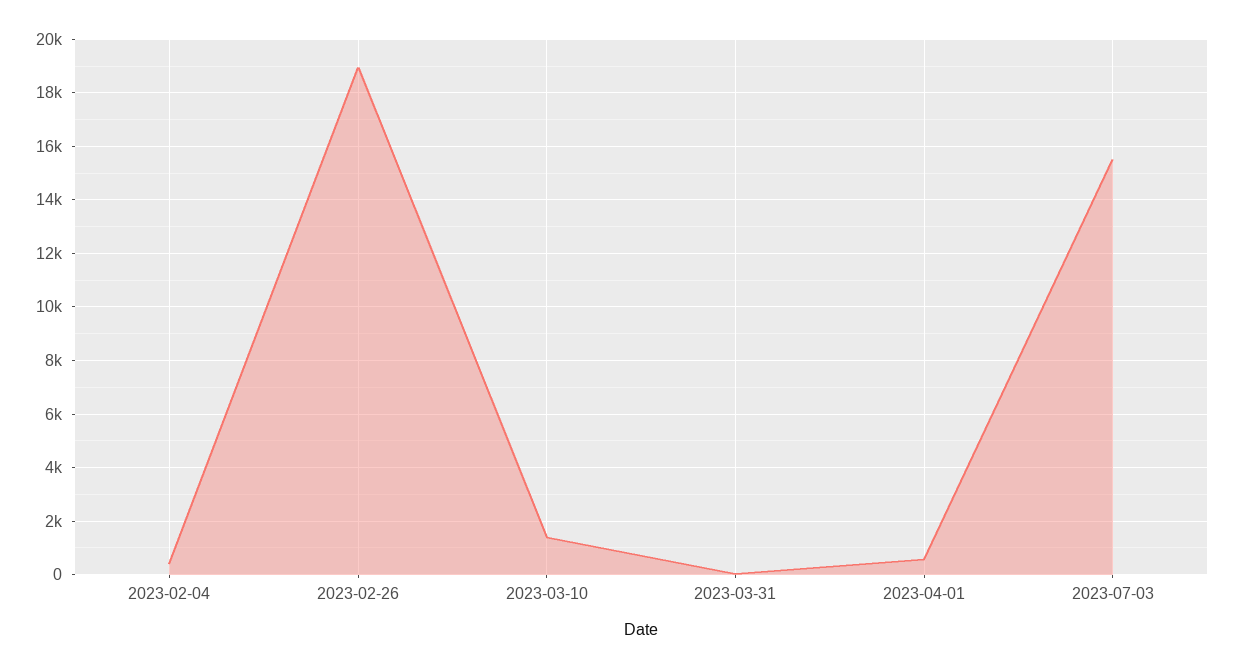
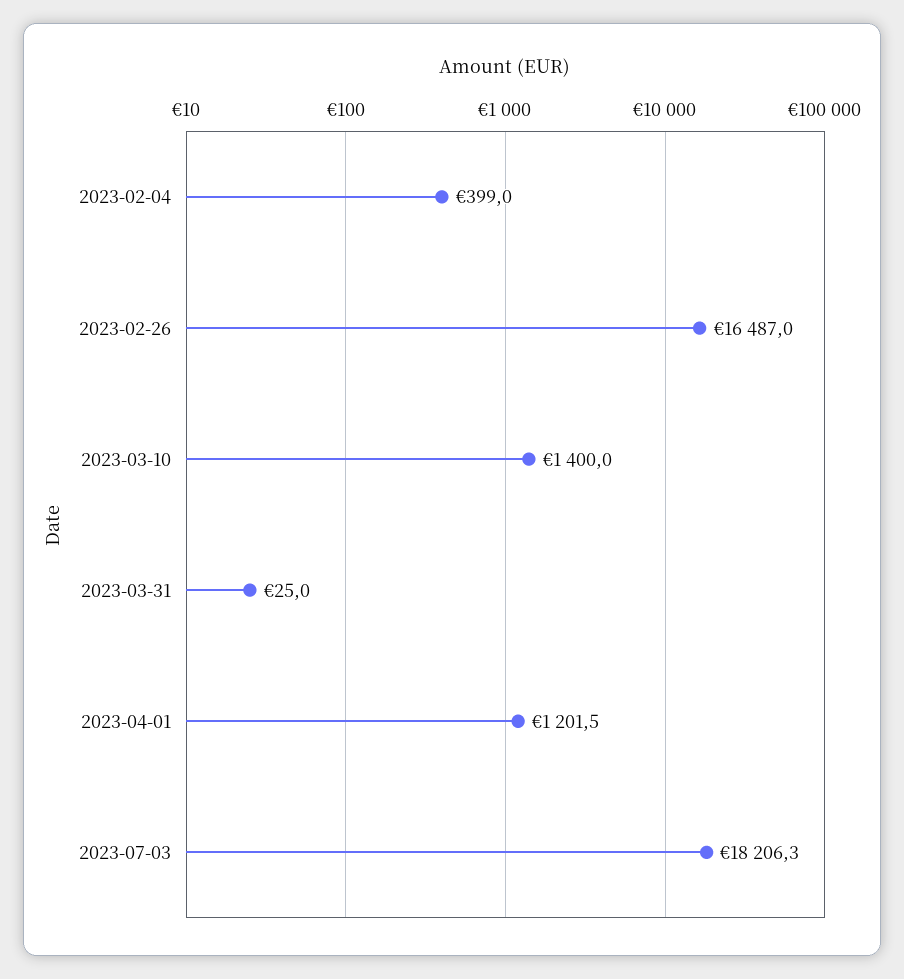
  {
    "2023-02-04": 399,
-   "2023-02-26": 19000,
+   "2023-02-26": 16487,
    "2023-03-10": 1400,
    "2023-03-31": 25,
-   "2023-04-01": 500,
+   "2023-04-01": 1201.5,
-   "2023-07-03": 15500
+   "2023-07-03": 18206.3
  }

